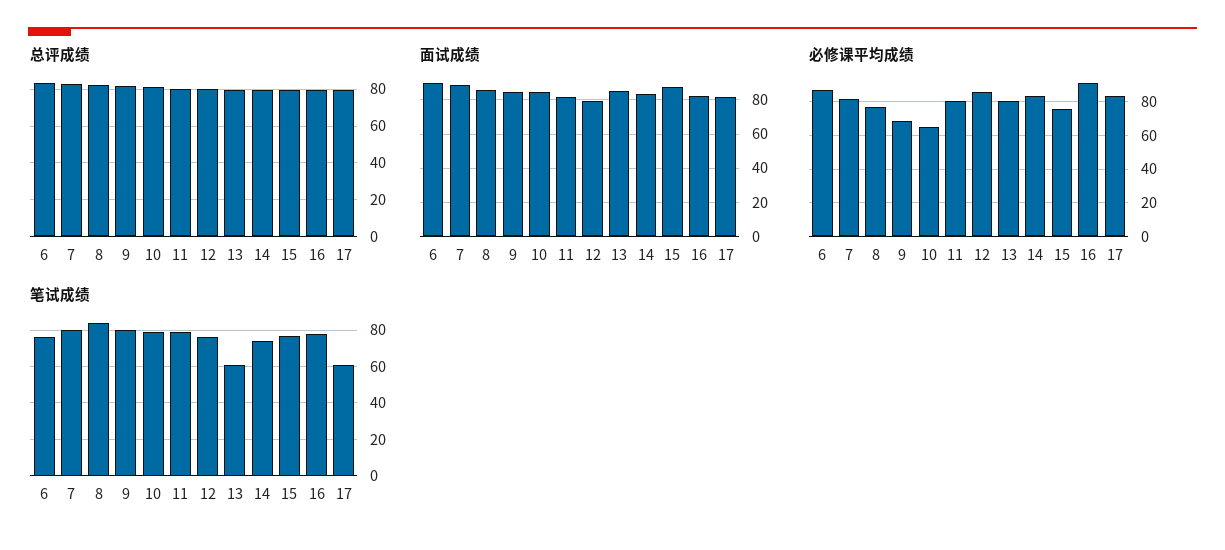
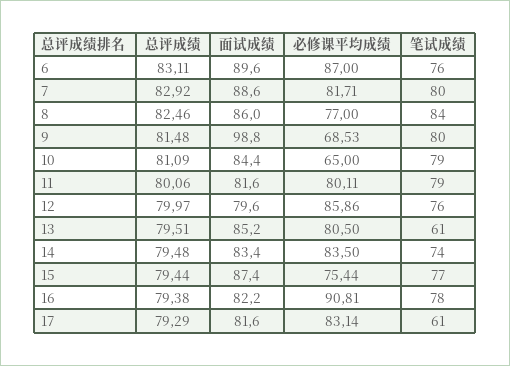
  {
    "总评成绩": {
      "6": 83.11,
      "7": 82.92,
      "8": 82.46,
      "9": 81.48,
      "10": 81.09,
      "11": 80.06,
      "12": 79.97,
      "13": 79.51,
      "14": 79.48,
      "15": 79.44,
      "16": 79.38,
      "17": 79.29
    },
    "面试成绩": {
      "6": 89.6,
      "7": 88.6,
      "8": 86,
-     "9": 85,
+     "9": 98.8,
      "10": 84.4,
      "11": 81.6,
      "12": 79.6,
      "13": 85.2,
      "14": 83.4,
      "15": 87.4,
      "16": 82.2,
      "17": 81.6
    },
    "必修课平均成绩": {
      "6": 87,
      "7": 81.71,
      "8": 77,
      "9": 68.53,
      "10": 65,
      "11": 80.11,
      "12": 85.86,
      "13": 80.5,
      "14": 83.5,
      "15": 75.44,
      "16": 90.81,
      "17": 83.14
    },
    "笔试成绩": {
      "6": 76,
      "7": 80,
      "8": 84,
      "9": 80,
      "10": 79,
      "11": 79,
      "12": 76,
      "13": 61,
      "14": 74,
      "15": 77,
      "16": 78,
      "17": 61
    }
  }

